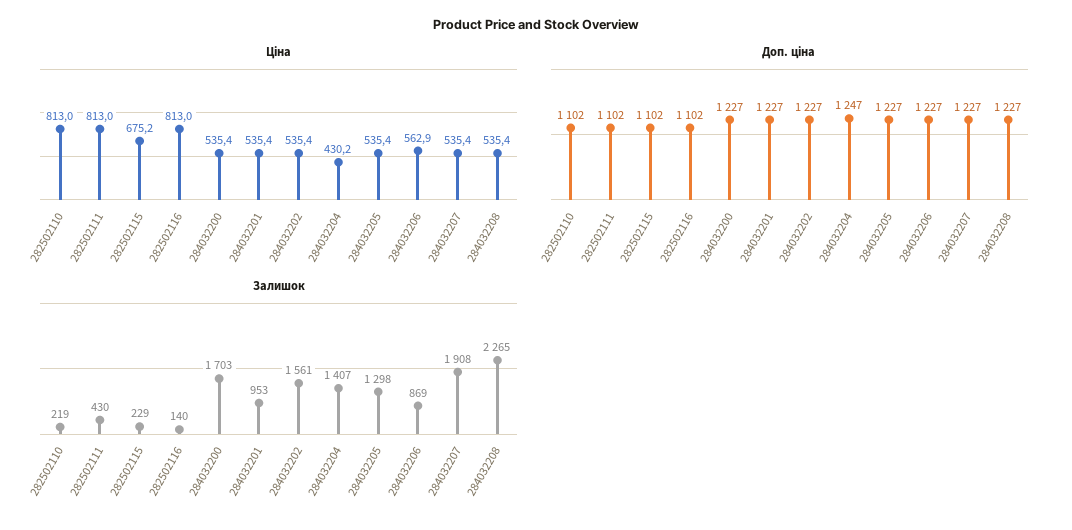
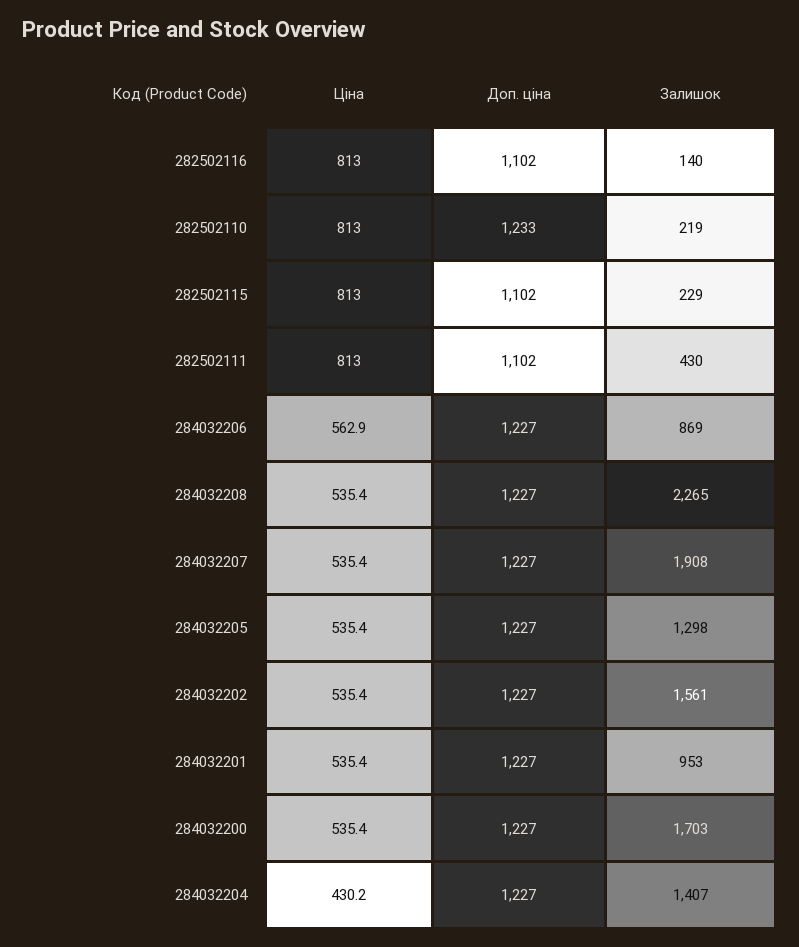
  {
    "Ціна": {
      "282502110": 813,
      "282502111": 813,
-     "282502115": 675.2,
+     "282502115": 813,
      "282502116": 813,
      "284032200": 535.4,
      "284032201": 535.4,
      "284032202": 535.4,
      "284032204": 430.2,
      "284032205": 535.4,
      "284032206": 562.9,
      "284032207": 535.4,
      "284032208": 535.4
    },
    "Доп. ціна": {
-     "282502110": 1102,
+     "282502110": 1233,
      "282502111": 1102,
      "282502115": 1102,
      "282502116": 1102,
      "284032200": 1227,
      "284032201": 1227,
      "284032202": 1227,
-     "284032204": 1247,
+     "284032204": 1227,
      "284032205": 1227,
      "284032206": 1227,
      "284032207": 1227,
      "284032208": 1227
    },
    "Залишок": {
      "282502110": 219,
      "282502111": 430,
      "282502115": 229,
      "282502116": 140,
      "284032200": 1703,
      "284032201": 953,
      "284032202": 1561,
      "284032204": 1407,
      "284032205": 1298,
      "284032206": 869,
      "284032207": 1908,
      "284032208": 2265
    }
  }

